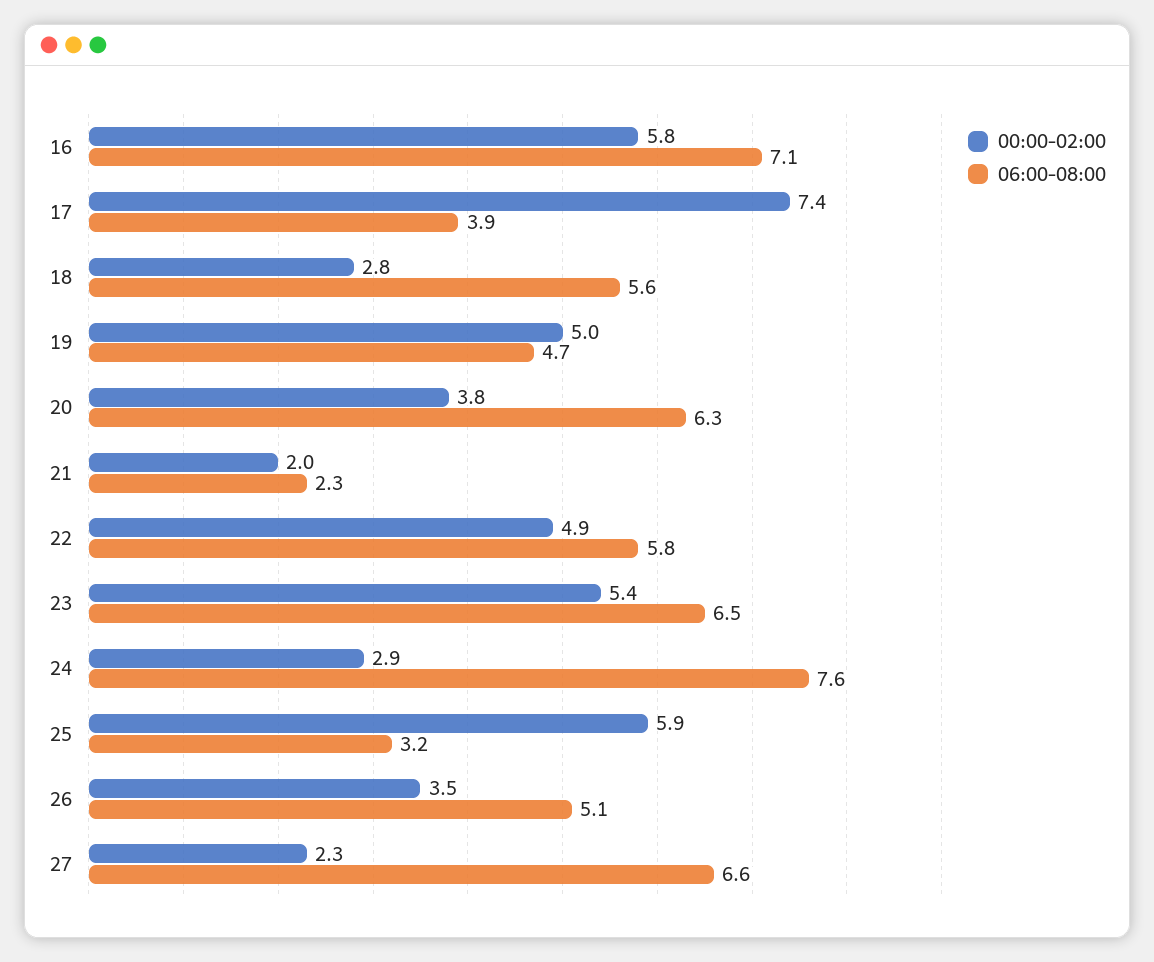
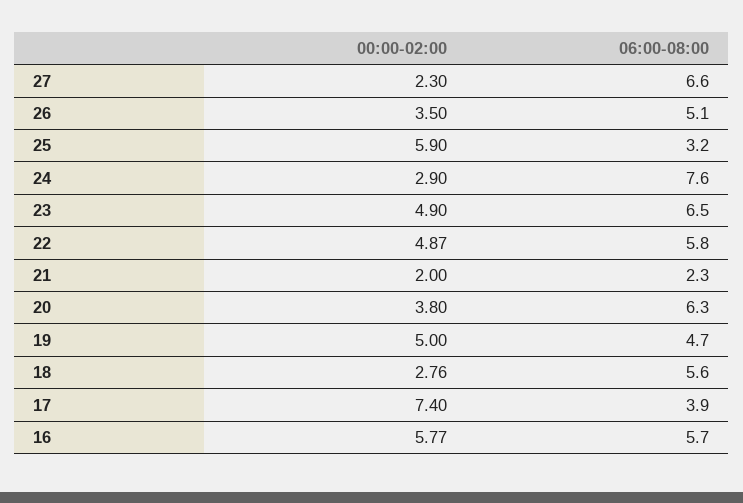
  {
    "00:00-02:00": {
      "16": 5.77,
      "17": 7.4,
      "18": 2.76,
      "19": 5,
      "20": 3.8,
      "21": 2,
      "22": 4.87,
-     "23": 5.4,
+     "23": 4.9,
      "24": 2.9,
      "25": 5.9,
      "26": 3.5,
      "27": 2.3
    },
    "06:00-08:00": {
-     "16": 7.1,
+     "16": 5.7,
      "17": 3.9,
      "18": 5.6,
      "19": 4.7,
      "20": 6.3,
      "21": 2.3,
      "22": 5.8,
      "23": 6.5,
      "24": 7.6,
      "25": 3.2,
      "26": 5.1,
      "27": 6.6
    }
  }

